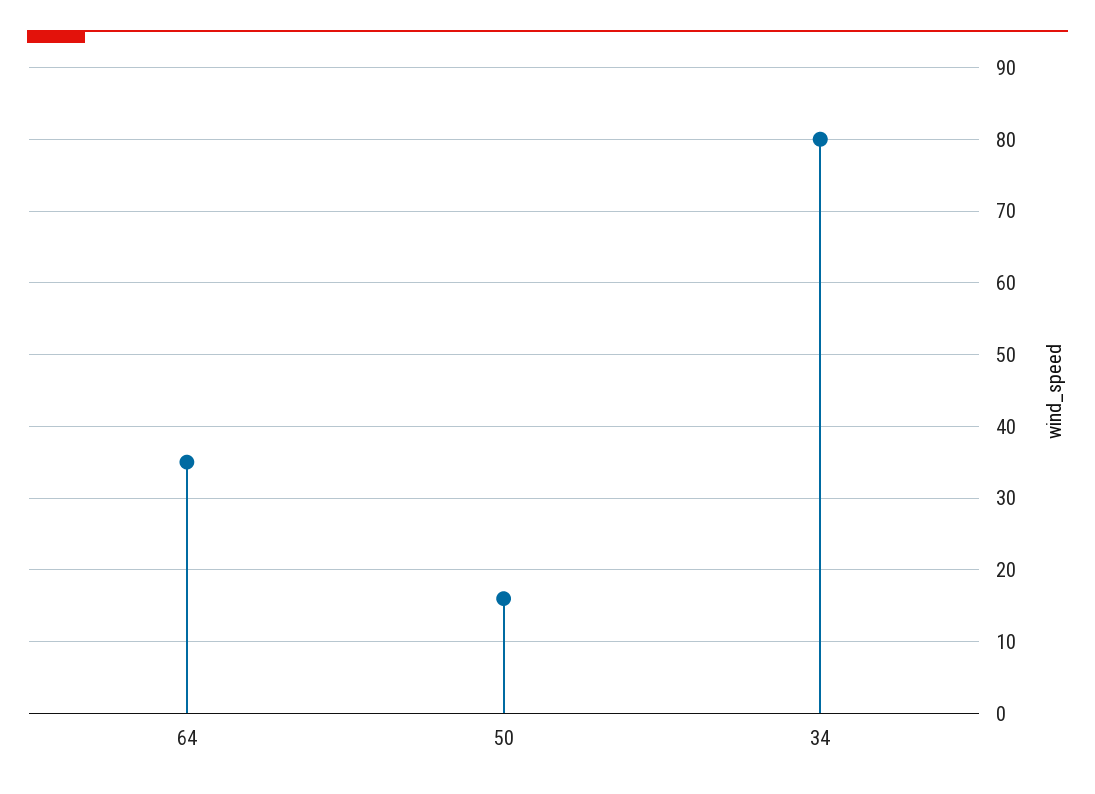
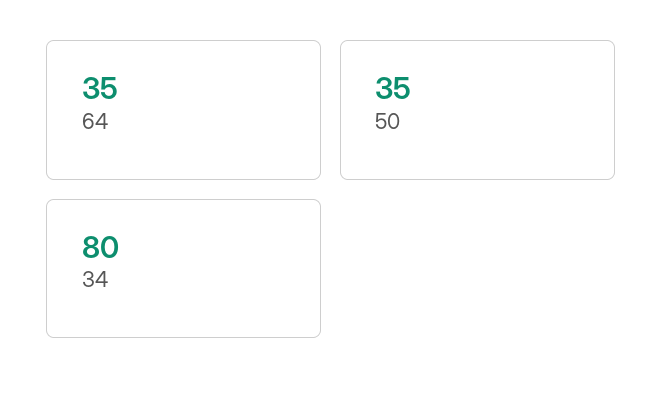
  {
    "64": 35,
-   "50": 16,
+   "50": 35,
    "34": 80
  }

